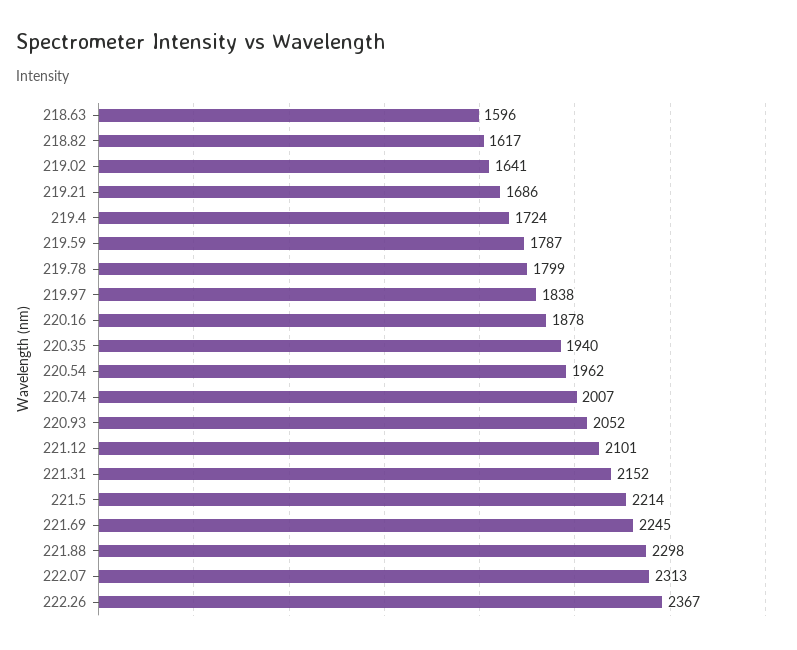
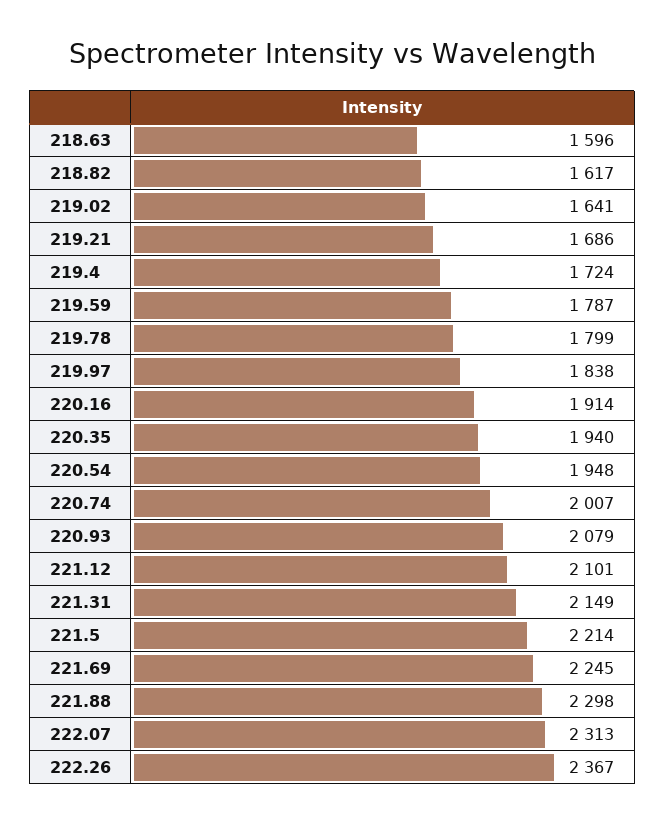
  {
    "218.63": 1596,
    "218.82": 1617,
    "219.02": 1641,
    "219.21": 1686,
    "219.4": 1724,
    "219.59": 1787,
    "219.78": 1799,
    "219.97": 1838,
-   "220.16": 1878,
+   "220.16": 1914,
    "220.35": 1940,
-   "220.54": 1962,
+   "220.54": 1948,
    "220.74": 2007,
-   "220.93": 2052,
+   "220.93": 2079,
    "221.12": 2101,
-   "221.31": 2152,
+   "221.31": 2149,
    "221.5": 2214,
    "221.69": 2245,
    "221.88": 2298,
    "222.07": 2313,
    "222.26": 2367
  }

